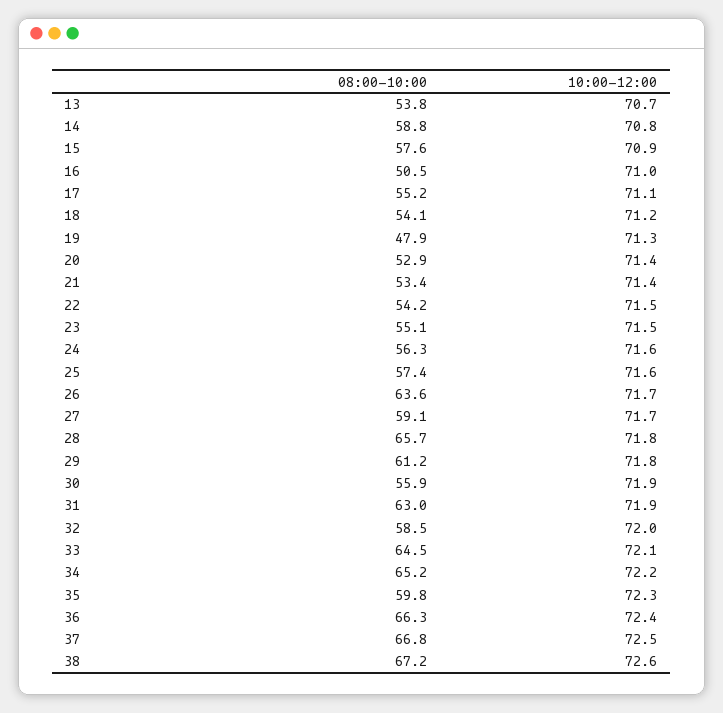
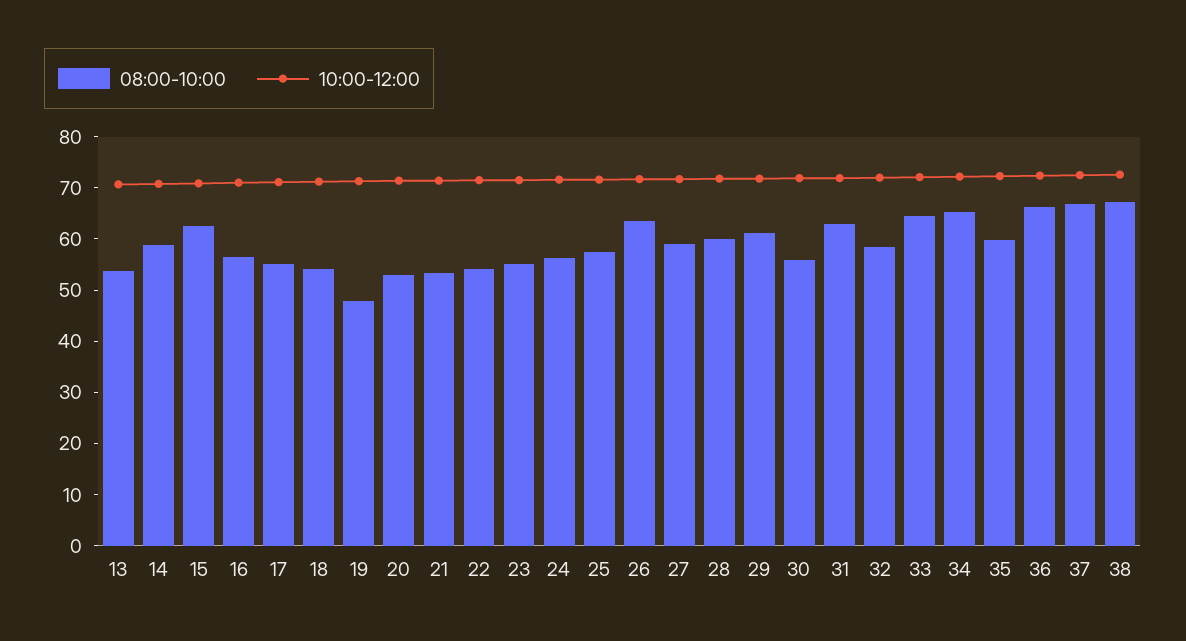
  {
    "08:00-10:00": {
      "13": 53.8,
      "14": 58.8,
-     "15": 57.6,
+     "15": 62,
-     "16": 50.5,
+     "16": 56,
      "17": 55.2,
      "18": 54.1,
      "19": 47.9,
      "20": 52.9,
      "21": 53.4,
      "22": 54.2,
      "23": 55.1,
      "24": 56.3,
      "25": 57.4,
      "26": 63.6,
      "27": 59.1,
-     "28": 65.7,
+     "28": 60,
      "29": 61.2,
      "30": 55.9,
      "31": 63,
      "32": 58.5,
      "33": 64.5,
      "34": 65.2,
      "35": 59.8,
      "36": 66.3,
      "37": 66.8,
      "38": 67.2
    },
    "10:00-12:00": {
      "13": 70.7,
      "14": 70.8,
      "15": 70.9,
      "16": 71,
      "17": 71.1,
      "18": 71.2,
      "19": 71.3,
      "20": 71.4,
      "21": 71.4,
      "22": 71.5,
      "23": 71.5,
      "24": 71.6,
      "25": 71.6,
      "26": 71.7,
      "27": 71.7,
      "28": 71.8,
      "29": 71.8,
      "30": 71.9,
      "31": 71.9,
      "32": 72,
      "33": 72.1,
      "34": 72.2,
      "35": 72.3,
      "36": 72.4,
      "37": 72.5,
      "38": 72.6
    }
  }

